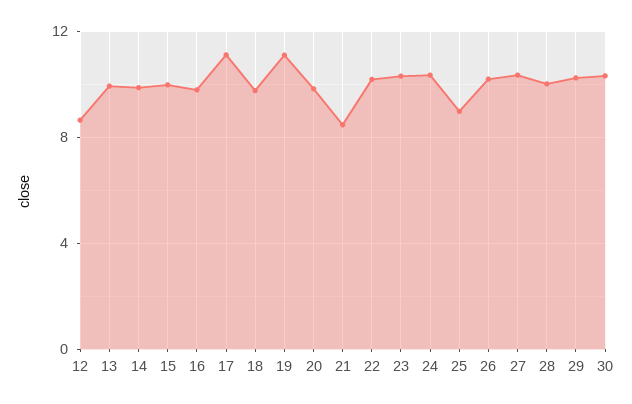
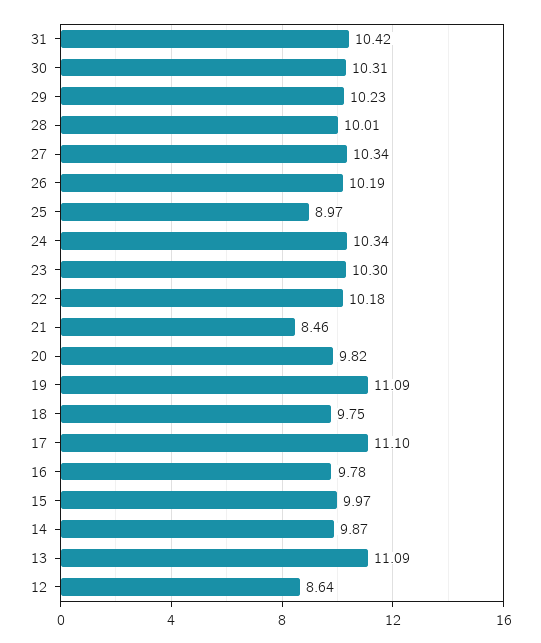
  {
    "12": 8.64,
-   "13": 10,
+   "13": 11.09,
    "14": 9.87,
    "15": 9.97,
    "16": 9.78,
    "17": 11.1,
    "18": 9.75,
    "19": 11.09,
    "20": 9.82,
    "21": 8.46,
    "22": 10.18,
    "23": 10.3,
    "24": 10.34,
    "25": 8.97,
    "26": 10.19,
    "27": 10.34,
    "28": 10.01,
    "29": 10.23,
-   "30": 10.31
+   "30": 10.31,
+   "31": 10.42
  }

